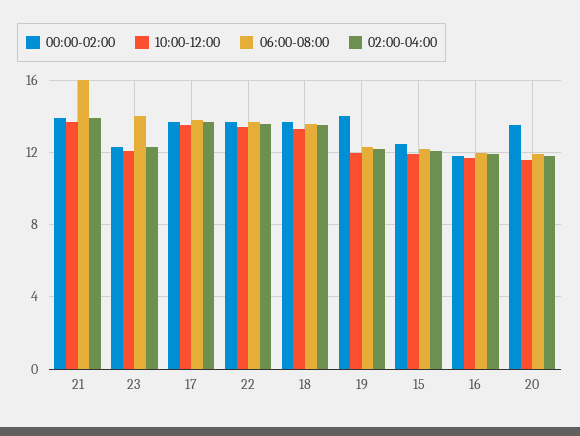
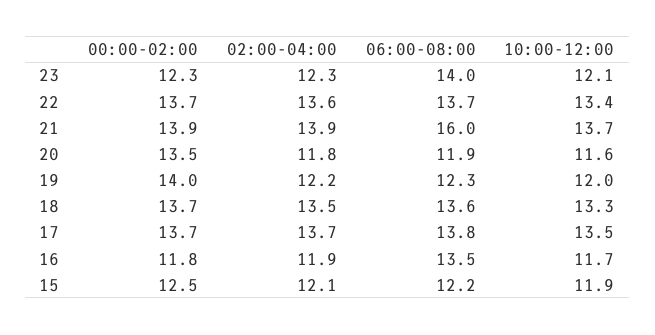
  {
    "00:00-02:00": {
      "21": 13.9,
      "23": 12.3,
      "17": 13.7,
      "22": 13.7,
      "18": 13.7,
      "19": 14,
      "15": 12.5,
      "16": 11.8,
      "20": 13.5
    },
    "10:00-12:00": {
      "21": 13.7,
      "23": 12.1,
      "17": 13.5,
      "22": 13.4,
      "18": 13.3,
      "19": 12,
      "15": 11.9,
      "16": 11.7,
      "20": 11.6
    },
    "06:00-08:00": {
      "21": 16,
      "23": 14,
      "17": 13.8,
      "22": 13.7,
      "18": 13.6,
      "19": 12.3,
      "15": 12.2,
-     "16": 12,
+     "16": 13.5,
      "20": 11.9
    },
    "02:00-04:00": {
      "21": 13.9,
      "23": 12.3,
      "17": 13.7,
      "22": 13.6,
      "18": 13.5,
      "19": 12.2,
      "15": 12.1,
      "16": 11.9,
      "20": 11.8
    }
  }

